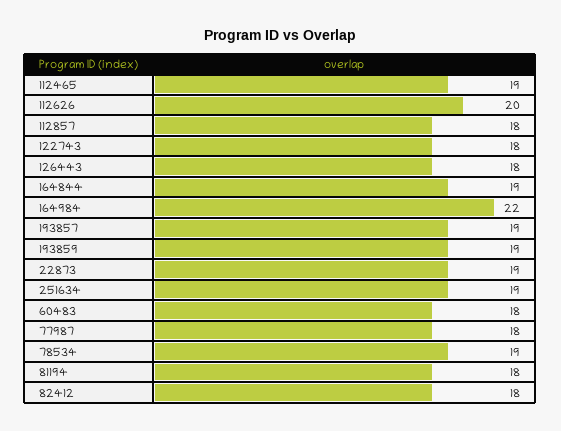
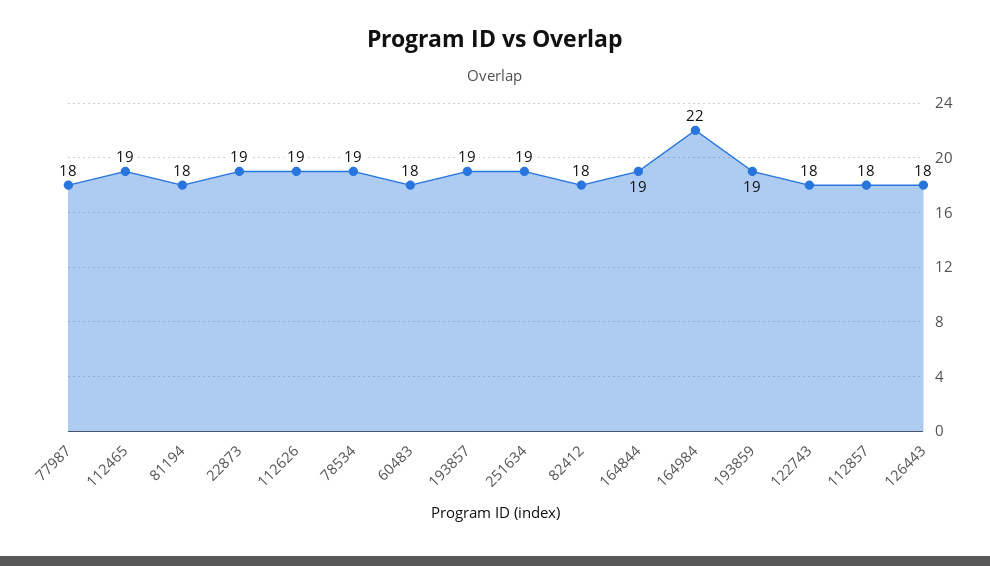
  {
    "112465": 19,
-   "112626": 20,
+   "112626": 19,
    "112857": 18,
    "122743": 18,
    "126443": 18,
    "164844": 19,
    "164984": 22,
    "193857": 19,
    "193859": 19,
    "22873": 19,
    "251634": 19,
    "60483": 18,
    "77987": 18,
    "78534": 19,
    "81194": 18,
    "82412": 18
  }

